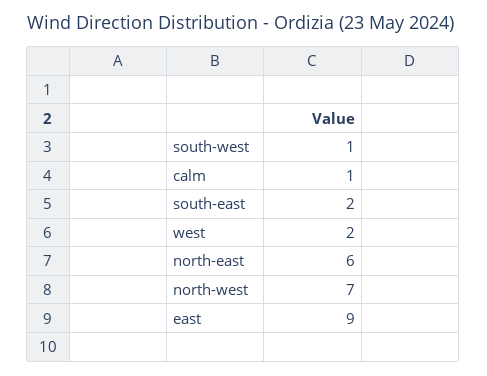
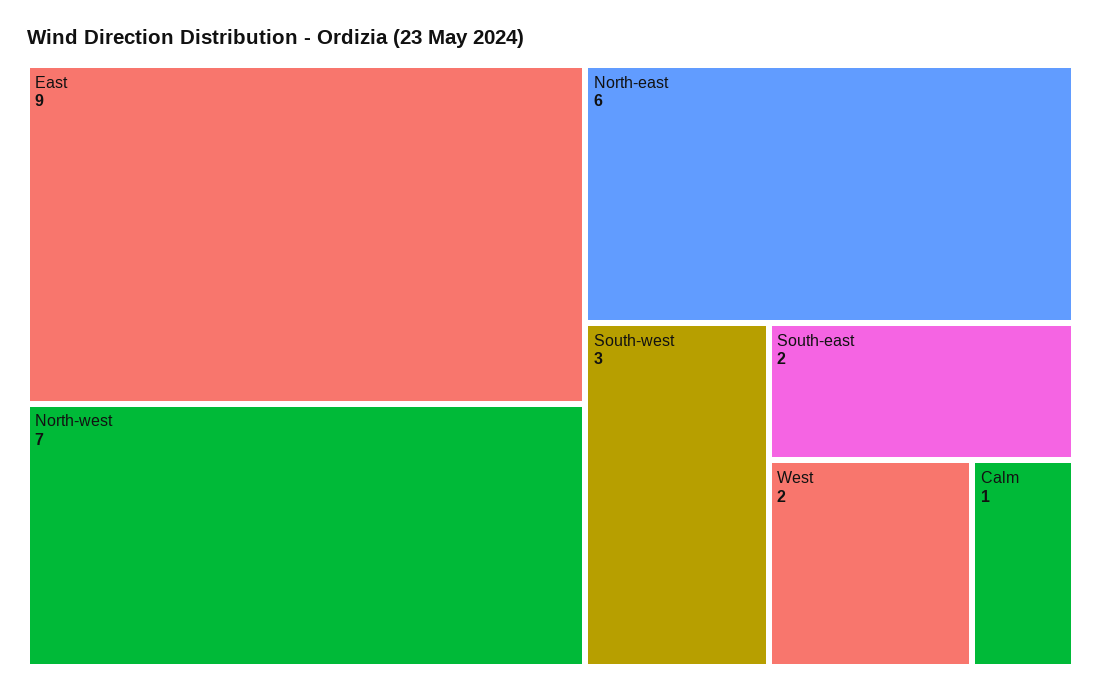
  {
-   "south-west": 1,
+   "south-west": 3,
    "calm": 1,
    "south-east": 2,
    "west": 2,
    "north-east": 6,
    "north-west": 7,
    "east": 9
  }

